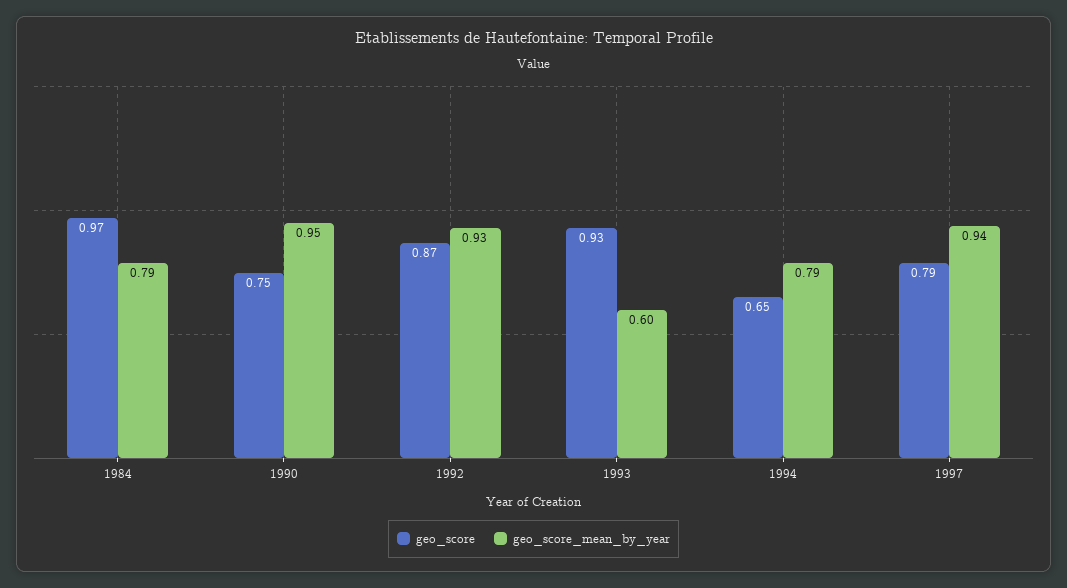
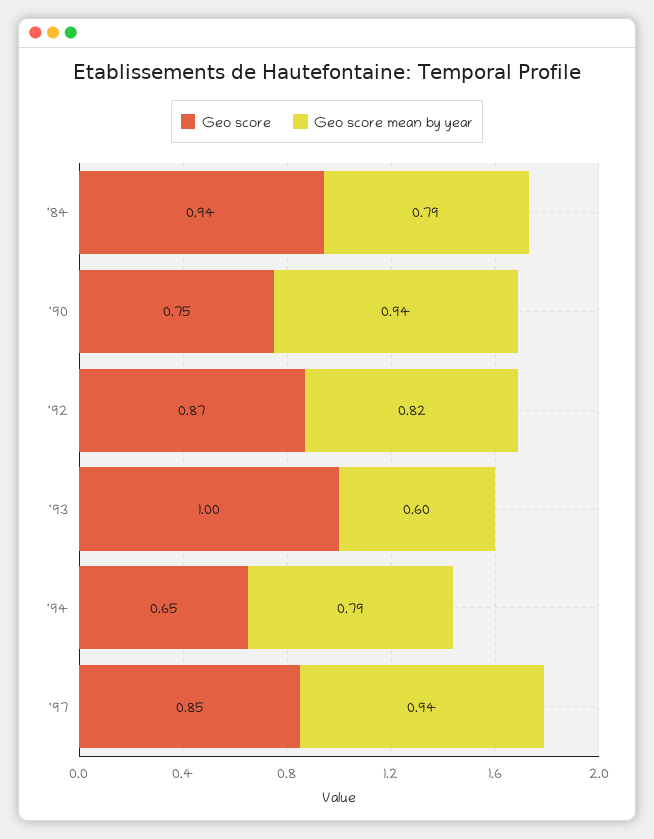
  {
    "geo_score": {
-     "1984": 0.97,
+     "1984": 0.94,
      "1990": 0.75,
      "1992": 0.87,
-     "1993": 0.93,
+     "1993": 1,
      "1994": 0.65,
-     "1997": 0.79
+     "1997": 0.85
    },
    "geo_score_mean_by_year": {
      "1984": 0.79,
-     "1990": 0.95,
+     "1990": 0.94,
-     "1992": 0.93,
+     "1992": 0.82,
      "1993": 0.6,
      "1994": 0.79,
      "1997": 0.94
    }
  }

